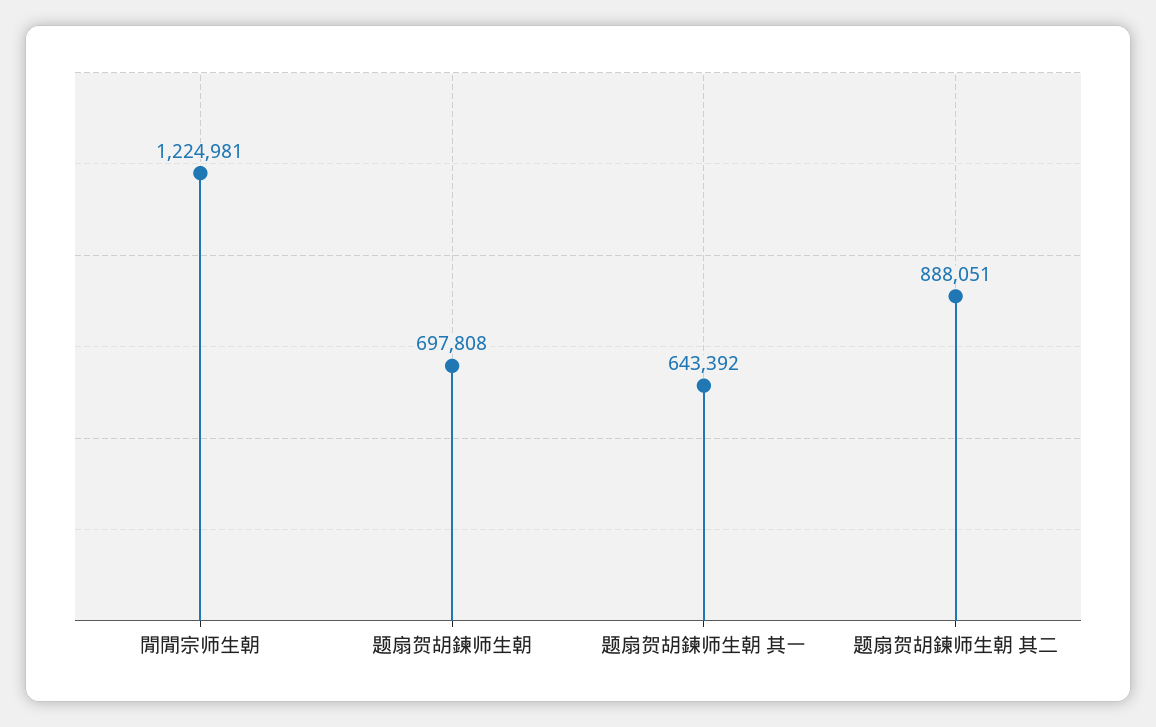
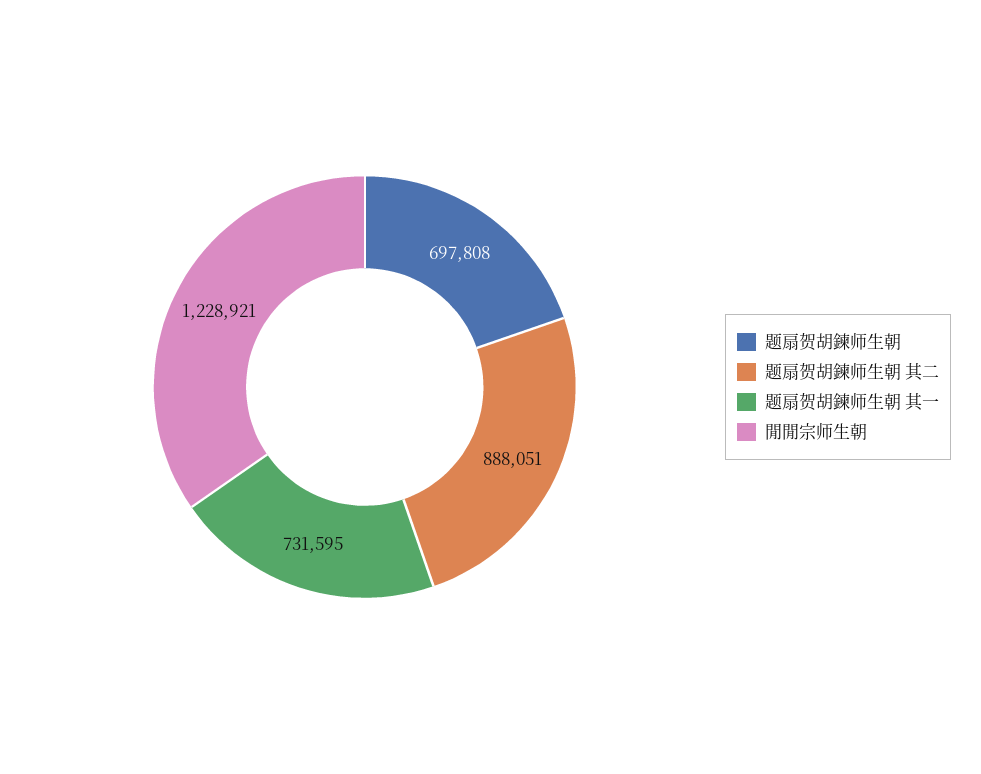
  {
-   "閒閒宗师生朝": 1224981,
+   "閒閒宗师生朝": 1228921,
    "题扇贺胡鍊师生朝": 697808,
-   "题扇贺胡鍊师生朝 其一": 643392,
+   "题扇贺胡鍊师生朝 其一": 731595,
    "题扇贺胡鍊师生朝 其二": 888051
  }

